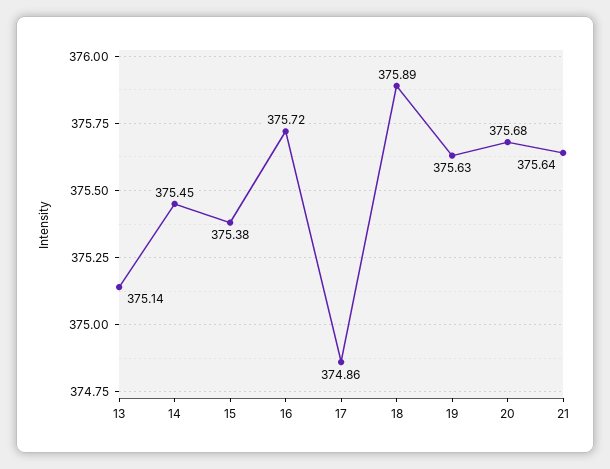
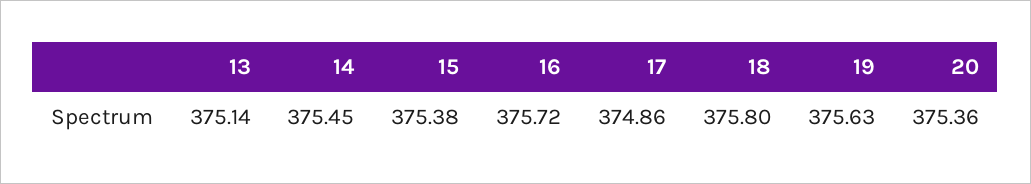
  {
    "13": 375.14,
    "14": 375.45,
    "15": 375.38,
    "16": 375.72,
    "17": 374.86,
-   "18": 375.89,
+   "18": 375.8,
    "19": 375.63,
-   "20": 375.68,
+   "20": 375.36
-   "21": 375.64
  }

